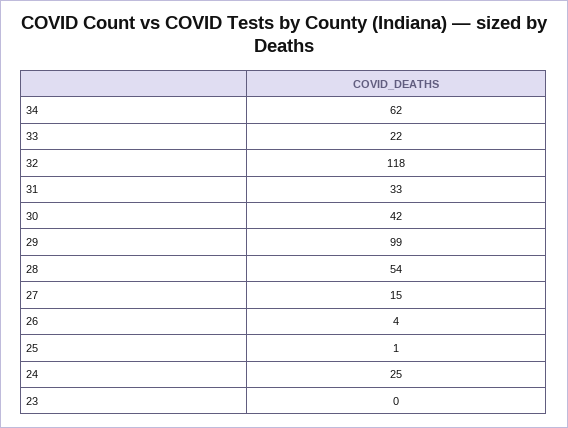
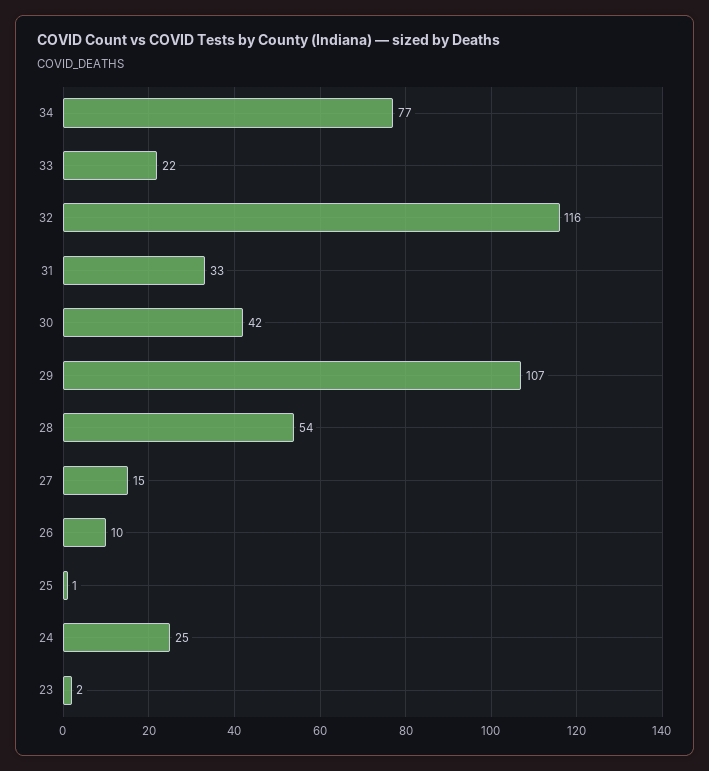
  {
-   "34": 62,
+   "34": 77,
    "33": 22,
-   "32": 118,
+   "32": 116,
    "31": 33,
    "30": 42,
-   "29": 99,
+   "29": 107,
    "28": 54,
    "27": 15,
-   "26": 4,
+   "26": 10,
    "25": 1,
    "24": 25,
-   "23": 0
+   "23": 2
  }

